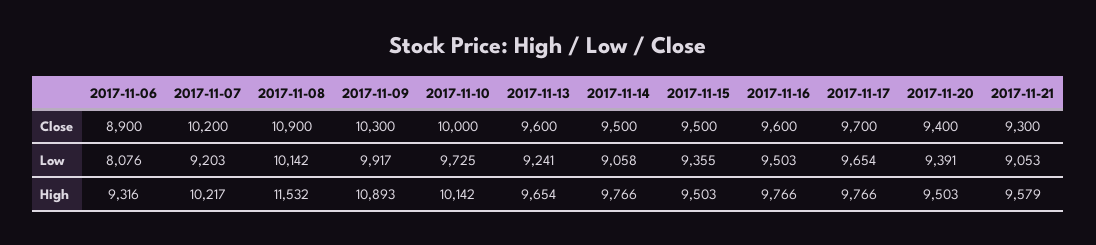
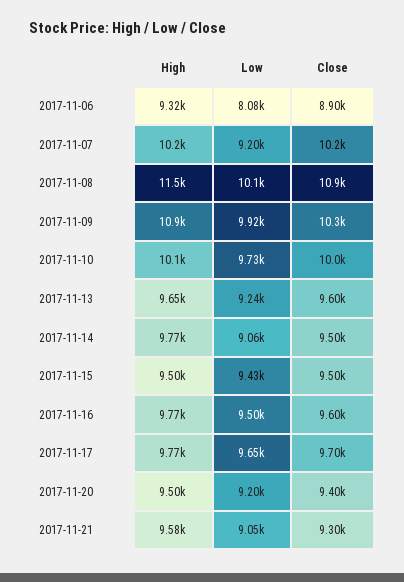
  {
    "2017-11-06": {
      "Close": 8900,
      "Low": 8076,
      "High": 9316
    },
    "2017-11-07": {
      "Close": 10200,
      "Low": 9203,
      "High": 10217
    },
    "2017-11-08": {
      "Close": 10900,
      "Low": 10142,
      "High": 11532
    },
    "2017-11-09": {
      "Close": 10300,
      "Low": 9917,
      "High": 10893
    },
    "2017-11-10": {
      "Close": 10000,
      "Low": 9725,
      "High": 10142
    },
    "2017-11-13": {
      "Close": 9600,
      "Low": 9241,
      "High": 9654
    },
    "2017-11-14": {
      "Close": 9500,
      "Low": 9058,
      "High": 9766
    },
    "2017-11-15": {
      "Close": 9500,
-     "Low": 9355,
+     "Low": 9430,
      "High": 9503
    },
    "2017-11-16": {
      "Close": 9600,
      "Low": 9503,
      "High": 9766
    },
    "2017-11-17": {
      "Close": 9700,
      "Low": 9654,
      "High": 9766
    },
    "2017-11-20": {
      "Close": 9400,
-     "Low": 9391,
+     "Low": 9200,
      "High": 9503
    },
    "2017-11-21": {
      "Close": 9300,
      "Low": 9053,
      "High": 9579
    }
  }

